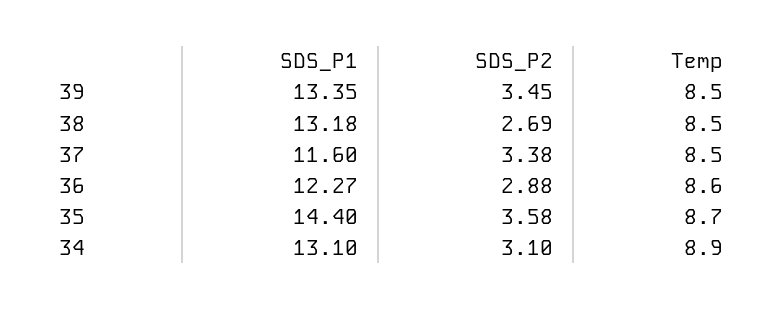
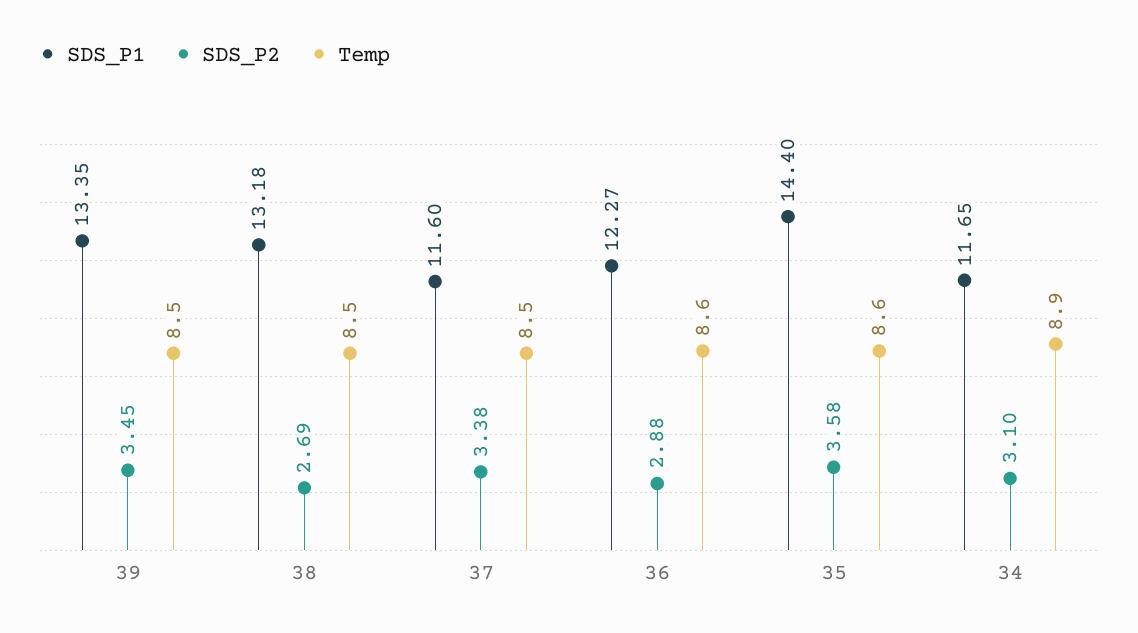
  {
    "SDS_P1": {
      "39": 13.35,
      "38": 13.18,
      "37": 11.6,
      "36": 12.27,
      "35": 14.4,
-     "34": 13.1
+     "34": 11.65
    },
    "SDS_P2": {
      "39": 3.45,
      "38": 2.69,
      "37": 3.38,
      "36": 2.88,
      "35": 3.58,
      "34": 3.1
    },
    "Temp": {
      "39": 8.5,
      "38": 8.5,
      "37": 8.5,
      "36": 8.6,
-     "35": 8.7,
+     "35": 8.6,
      "34": 8.9
    }
  }

